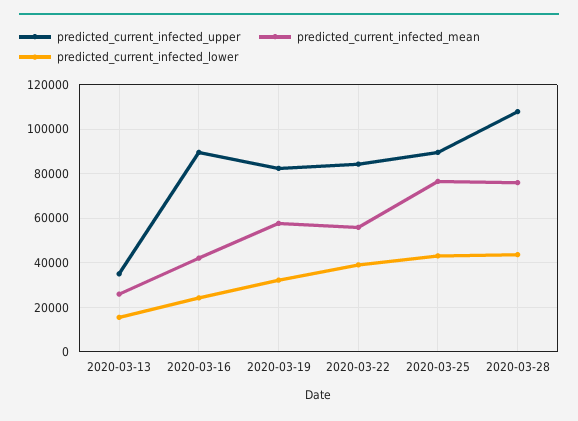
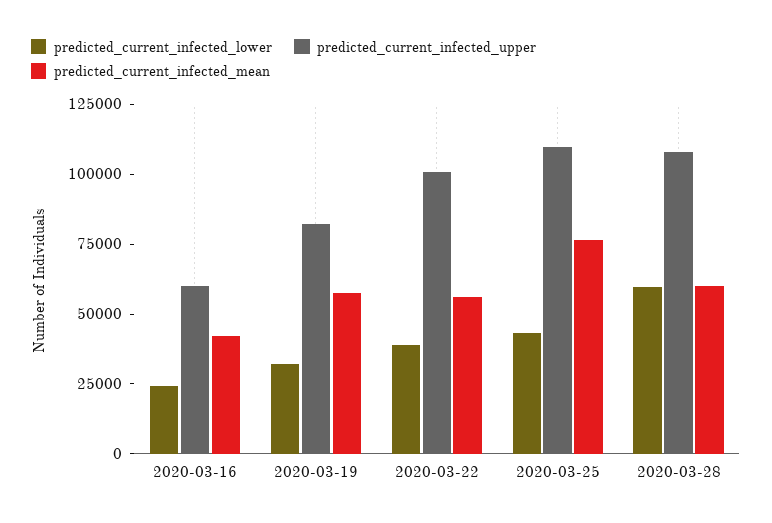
  {
    "predicted_current_infected_upper": {
-     "2020-03-13": 35000,
-     "2020-03-16": 90000,
+     "2020-03-16": 60000,
      "2020-03-19": 80000,
-     "2020-03-22": 85000,
+     "2020-03-22": 100000,
-     "2020-03-25": 90000,
+     "2020-03-25": 110000,
      "2020-03-28": 110000
    },
    "predicted_current_infected_mean": {
-     "2020-03-13": 25000,
      "2020-03-16": 40000,
      "2020-03-19": 60000,
      "2020-03-22": 55000,
      "2020-03-25": 75000,
-     "2020-03-28": 75000
+     "2020-03-28": 60000
    },
    "predicted_current_infected_lower": {
-     "2020-03-13": 15000,
      "2020-03-16": 25000,
      "2020-03-19": 30000,
      "2020-03-22": 40000,
      "2020-03-25": 45000,
-     "2020-03-28": 45000
+     "2020-03-28": 60000
    }
  }

